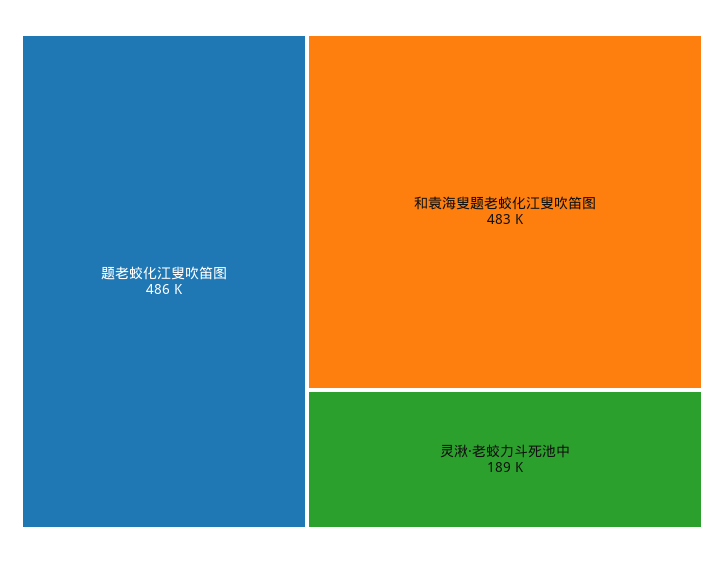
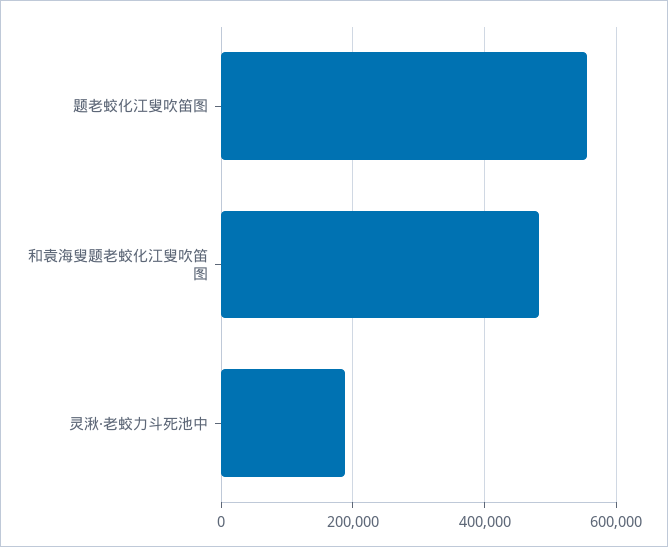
  {
-   "题老蛟化江叟吹笛图": 486000,
+   "题老蛟化江叟吹笛图": 560000,
    "和袁海叟题老蛟化江叟吹笛图": 483000,
    "灵湫·老蛟力斗死池中": 189000
  }

